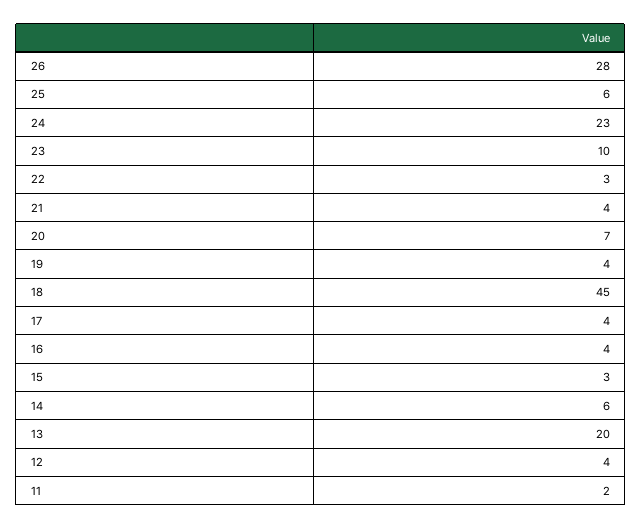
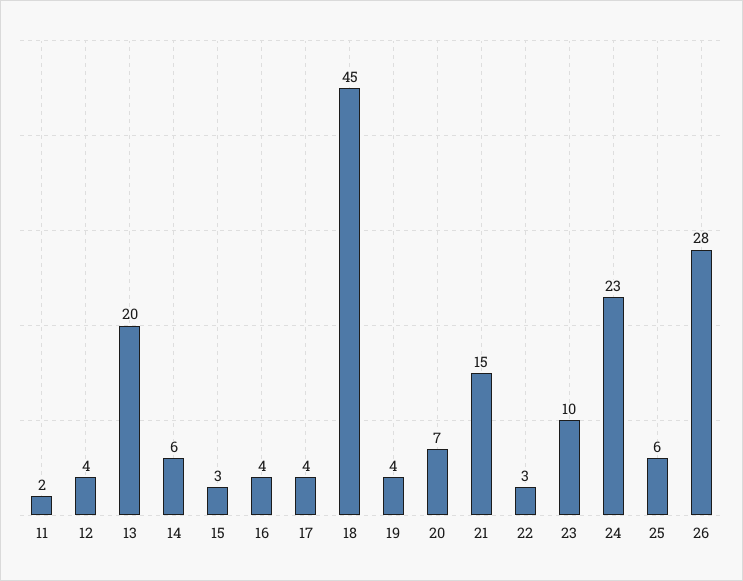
  {
    "26": 28,
    "25": 6,
    "24": 23,
    "23": 10,
    "22": 3,
-   "21": 4,
+   "21": 15,
    "20": 7,
    "19": 4,
    "18": 45,
    "17": 4,
    "16": 4,
    "15": 3,
    "14": 6,
    "13": 20,
    "12": 4,
    "11": 2
  }

